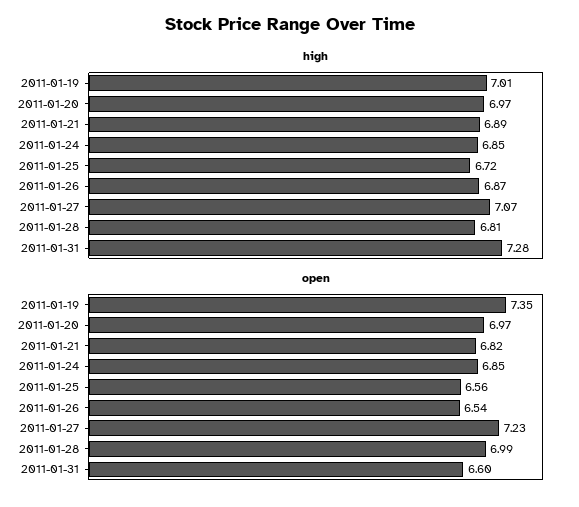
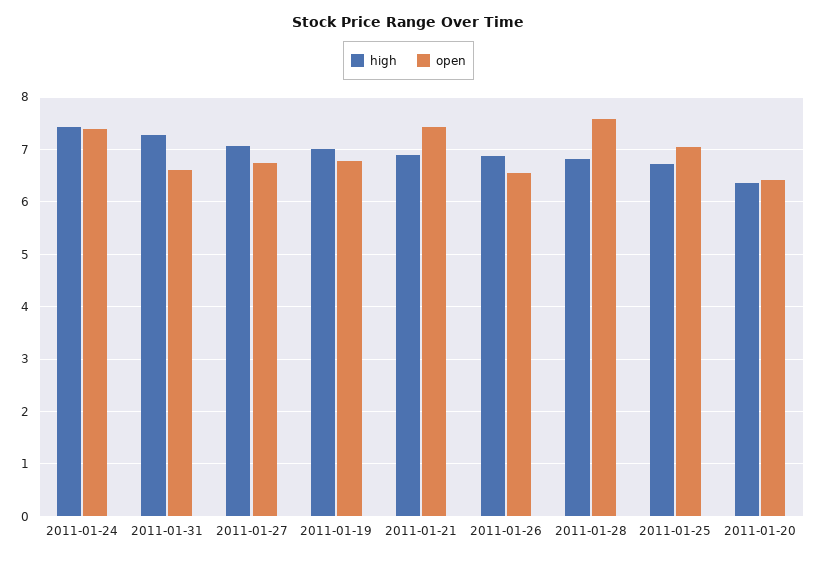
  {
    "high": {
      "2011-01-19": 7.01,
-     "2011-01-20": 6.97,
+     "2011-01-20": 6.4,
      "2011-01-21": 6.89,
-     "2011-01-24": 6.85,
+     "2011-01-24": 7.4,
      "2011-01-25": 6.72,
      "2011-01-26": 6.87,
      "2011-01-27": 7.07,
      "2011-01-28": 6.81,
      "2011-01-31": 7.28
    },
    "open": {
-     "2011-01-19": 7.35,
+     "2011-01-19": 6.8,
-     "2011-01-20": 6.97,
+     "2011-01-20": 6.4,
-     "2011-01-21": 6.82,
+     "2011-01-21": 7.4,
-     "2011-01-24": 6.85,
+     "2011-01-24": 7.4,
-     "2011-01-25": 6.56,
+     "2011-01-25": 7,
      "2011-01-26": 6.54,
-     "2011-01-27": 7.23,
+     "2011-01-27": 6.8,
-     "2011-01-28": 6.99,
+     "2011-01-28": 7.6,
      "2011-01-31": 6.6
    }
  }

